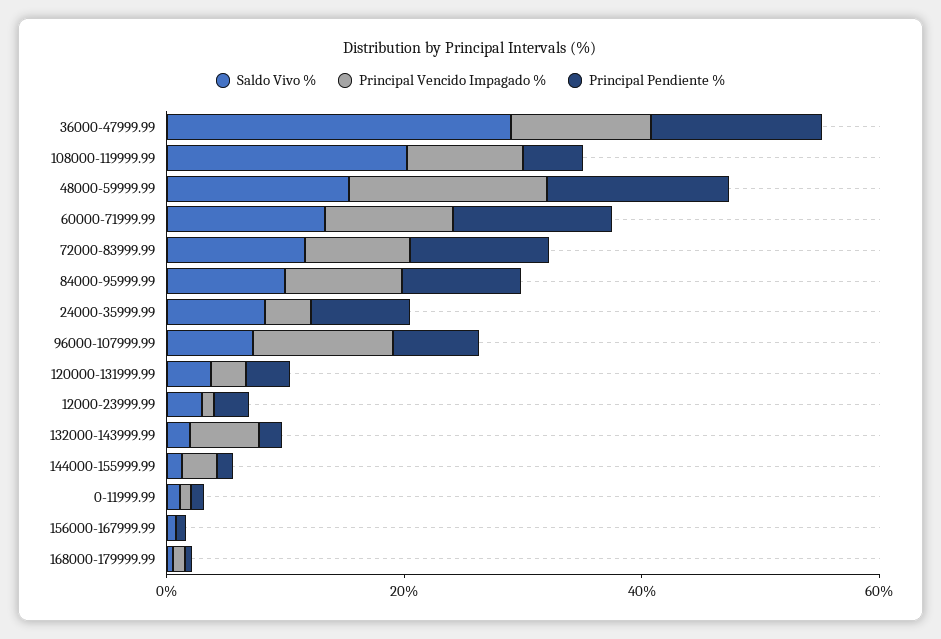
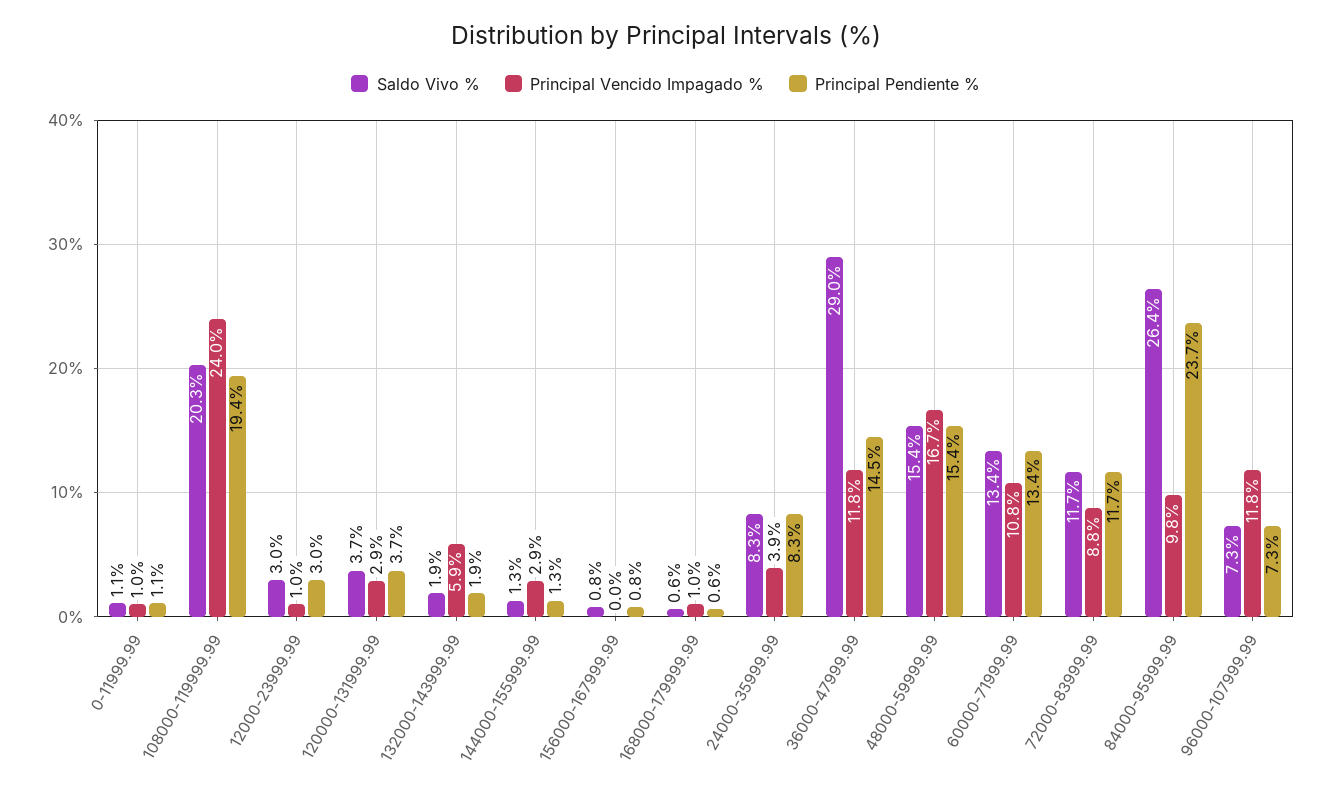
  {
    "Saldo Vivo %": {
      "36000-47999.99": 29,
      "108000-119999.99": 20.3,
      "48000-59999.99": 15.4,
      "60000-71999.99": 13.4,
      "72000-83999.99": 11.7,
-     "84000-95999.99": 10,
+     "84000-95999.99": 26.4,
      "24000-35999.99": 8.3,
      "96000-107999.99": 7.3,
      "120000-131999.99": 3.7,
      "12000-23999.99": 3,
      "132000-143999.99": 1.9,
      "144000-155999.99": 1.3,
      "0-11999.99": 1.1,
      "156000-167999.99": 0.8,
      "168000-179999.99": 0.6
    },
    "Principal Vencido Impagado %": {
      "36000-47999.99": 11.8,
-     "108000-119999.99": 10,
+     "108000-119999.99": 24,
      "48000-59999.99": 16.7,
      "60000-71999.99": 10.8,
      "72000-83999.99": 8.8,
      "84000-95999.99": 9.8,
      "24000-35999.99": 3.9,
      "96000-107999.99": 11.8,
      "120000-131999.99": 2.9,
      "12000-23999.99": 1,
      "132000-143999.99": 5.9,
      "144000-155999.99": 2.9,
      "0-11999.99": 1,
      "156000-167999.99": 0,
      "168000-179999.99": 1
    },
    "Principal Pendiente %": {
      "36000-47999.99": 14.5,
-     "108000-119999.99": 5,
+     "108000-119999.99": 19.4,
      "48000-59999.99": 15.4,
      "60000-71999.99": 13.4,
      "72000-83999.99": 11.7,
-     "84000-95999.99": 10,
+     "84000-95999.99": 23.7,
      "24000-35999.99": 8.3,
      "96000-107999.99": 7.3,
      "120000-131999.99": 3.7,
      "12000-23999.99": 3,
      "132000-143999.99": 1.9,
      "144000-155999.99": 1.3,
      "0-11999.99": 1.1,
      "156000-167999.99": 0.8,
      "168000-179999.99": 0.6
    }
  }

